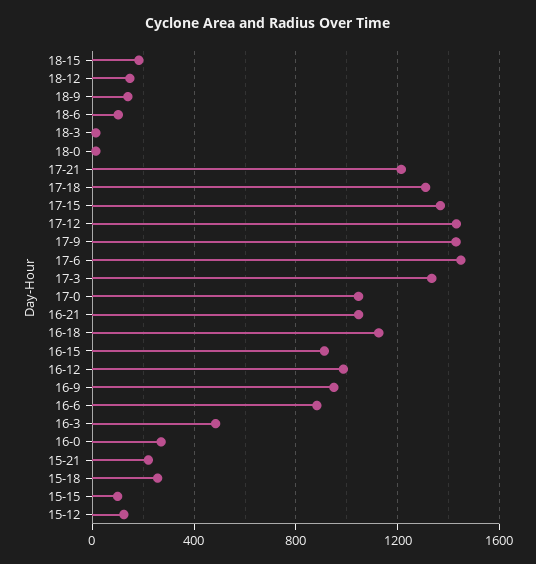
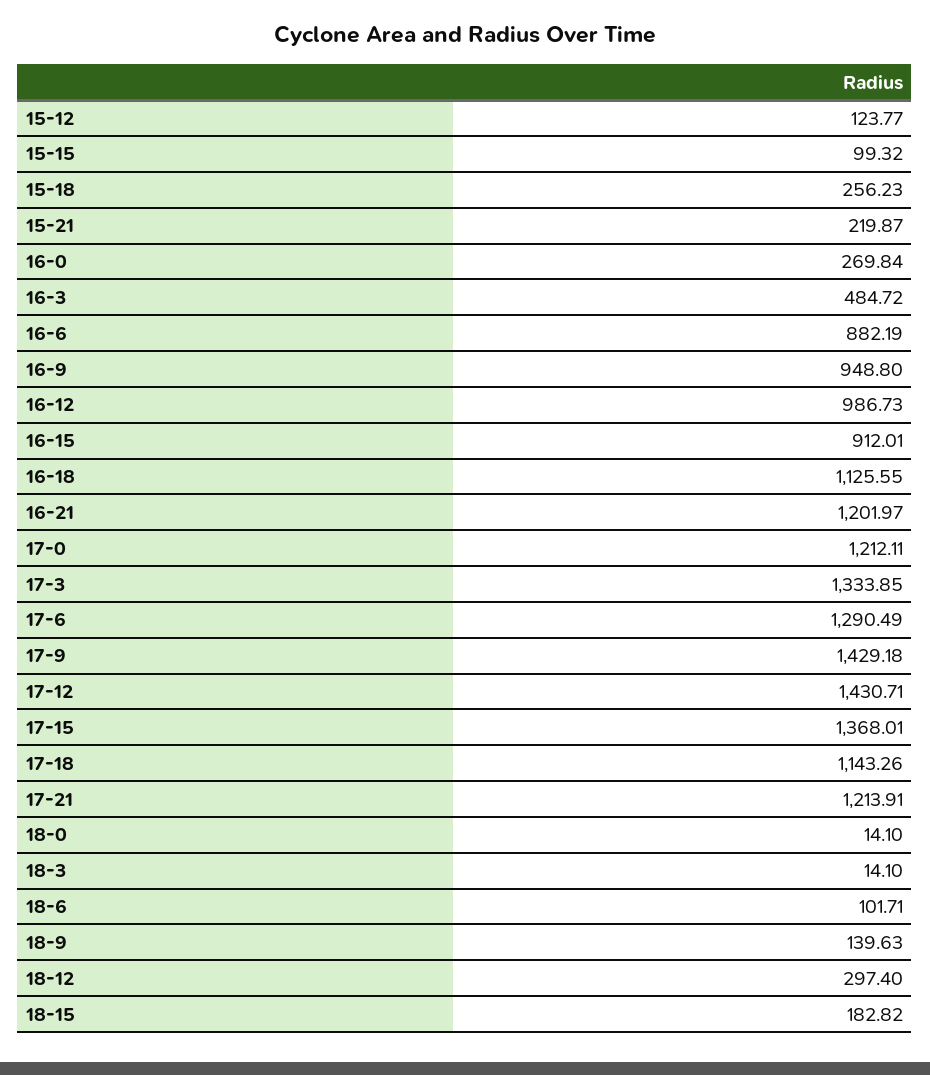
  {
    "18-15": 182.82,
-   "18-12": 150,
+   "18-12": 297.4,
    "18-9": 139.63,
    "18-6": 101.71,
    "18-3": 14.1,
    "18-0": 14.1,
    "17-21": 1213.91,
-   "17-18": 1300,
+   "17-18": 1143.26,
    "17-15": 1368.01,
    "17-12": 1430.71,
    "17-9": 1429.18,
-   "17-6": 1450,
+   "17-6": 1290.49,
    "17-3": 1333.85,
-   "17-0": 1050,
+   "17-0": 1212.11,
-   "16-21": 1050,
+   "16-21": 1201.97,
    "16-18": 1125.55,
    "16-15": 912.01,
    "16-12": 986.73,
    "16-9": 948.8,
    "16-6": 882.19,
    "16-3": 484.72,
    "16-0": 269.84,
    "15-21": 219.87,
    "15-18": 256.23,
    "15-15": 99.32,
    "15-12": 123.77
  }

